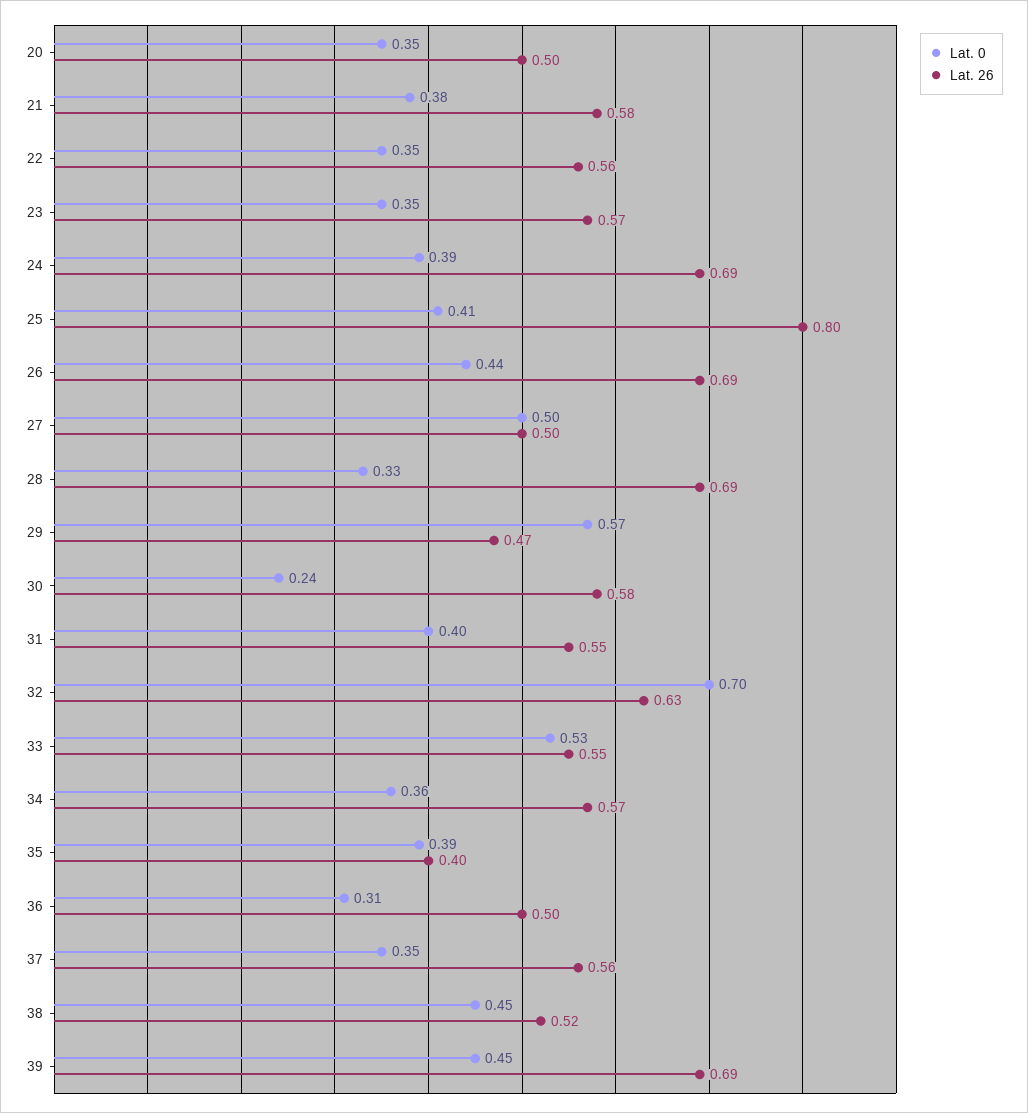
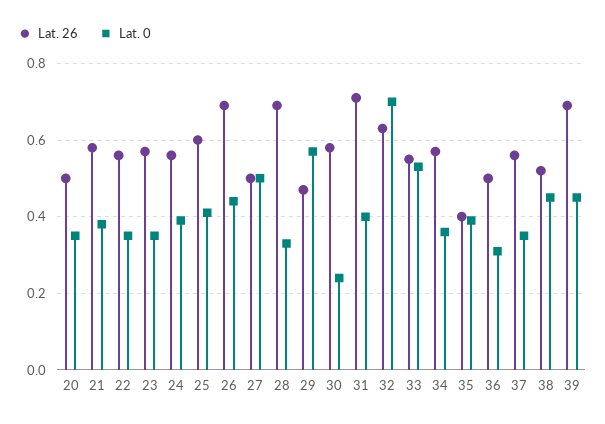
  {
    "Lat. 0": {
      "20": 0.35,
      "21": 0.38,
      "22": 0.35,
      "23": 0.35,
      "24": 0.39,
      "25": 0.41,
      "26": 0.44,
      "27": 0.5,
      "28": 0.33,
      "29": 0.57,
      "30": 0.24,
      "31": 0.4,
      "32": 0.7,
      "33": 0.53,
      "34": 0.36,
      "35": 0.39,
      "36": 0.31,
      "37": 0.35,
      "38": 0.45,
      "39": 0.45
    },
    "Lat. 26": {
      "20": 0.5,
      "21": 0.58,
      "22": 0.56,
      "23": 0.57,
-     "24": 0.69,
+     "24": 0.55,
-     "25": 0.8,
+     "25": 0.6,
      "26": 0.69,
      "27": 0.5,
      "28": 0.69,
      "29": 0.47,
      "30": 0.58,
-     "31": 0.55,
+     "31": 0.7,
      "32": 0.63,
      "33": 0.55,
      "34": 0.57,
      "35": 0.4,
      "36": 0.5,
      "37": 0.56,
      "38": 0.52,
      "39": 0.69
    }
  }

